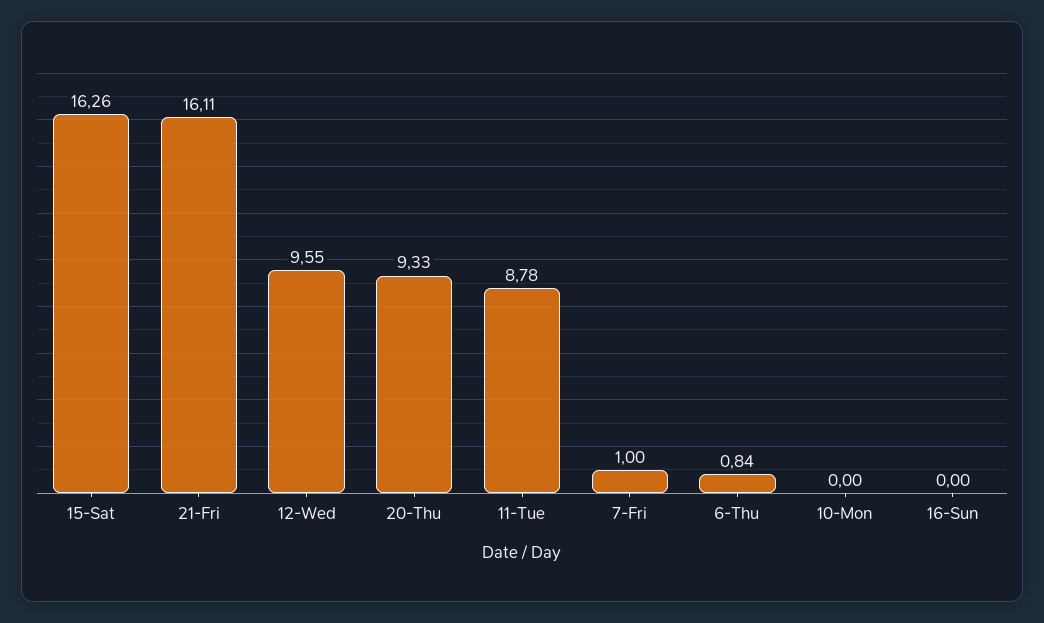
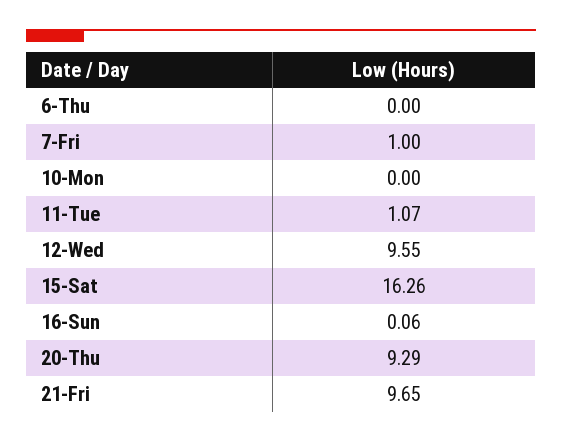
  {
    "15-Sat": 16.26,
-   "21-Fri": 16.11,
+   "21-Fri": 9.65,
    "12-Wed": 9.55,
-   "20-Thu": 9.33,
+   "20-Thu": 9.29,
-   "11-Tue": 8.78,
+   "11-Tue": 1.07,
    "7-Fri": 1,
-   "6-Thu": 0.84,
+   "6-Thu": 0,
    "10-Mon": 0,
-   "16-Sun": 0
+   "16-Sun": 0.06
  }

